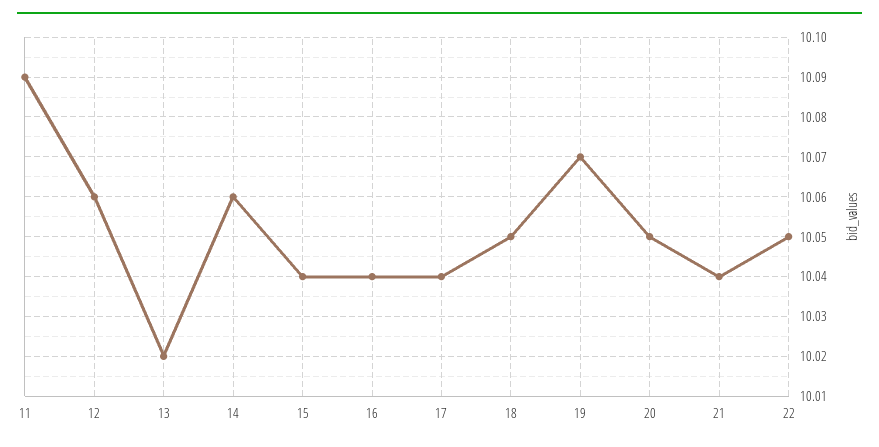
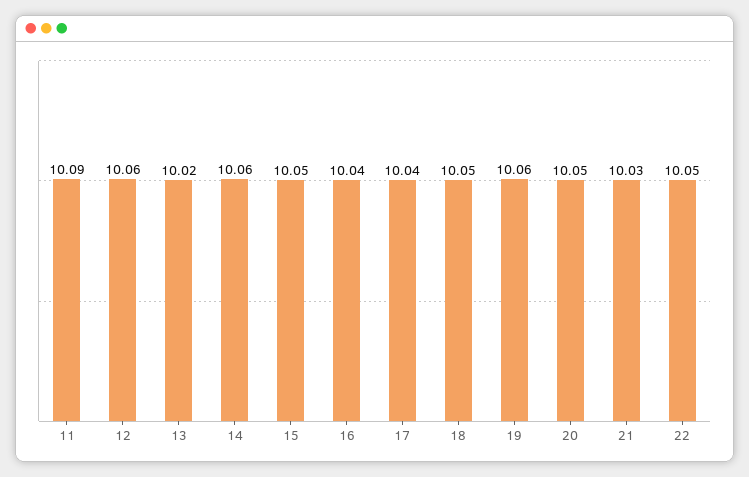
  {
    "11": 10.09,
    "12": 10.06,
    "13": 10.02,
    "14": 10.06,
-   "15": 10.04,
+   "15": 10.05,
    "16": 10.04,
    "17": 10.04,
    "18": 10.05,
-   "19": 10.07,
+   "19": 10.06,
    "20": 10.05,
-   "21": 10.04,
+   "21": 10.03,
    "22": 10.05
  }

